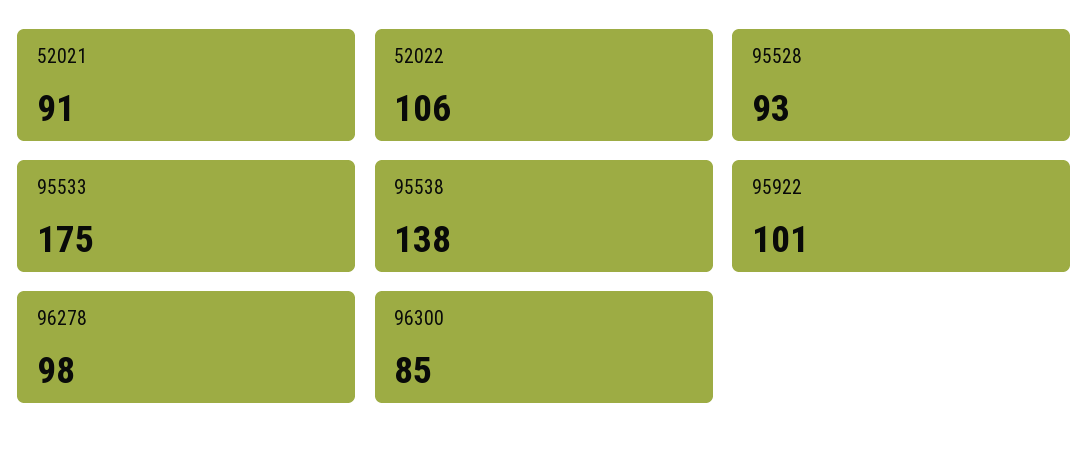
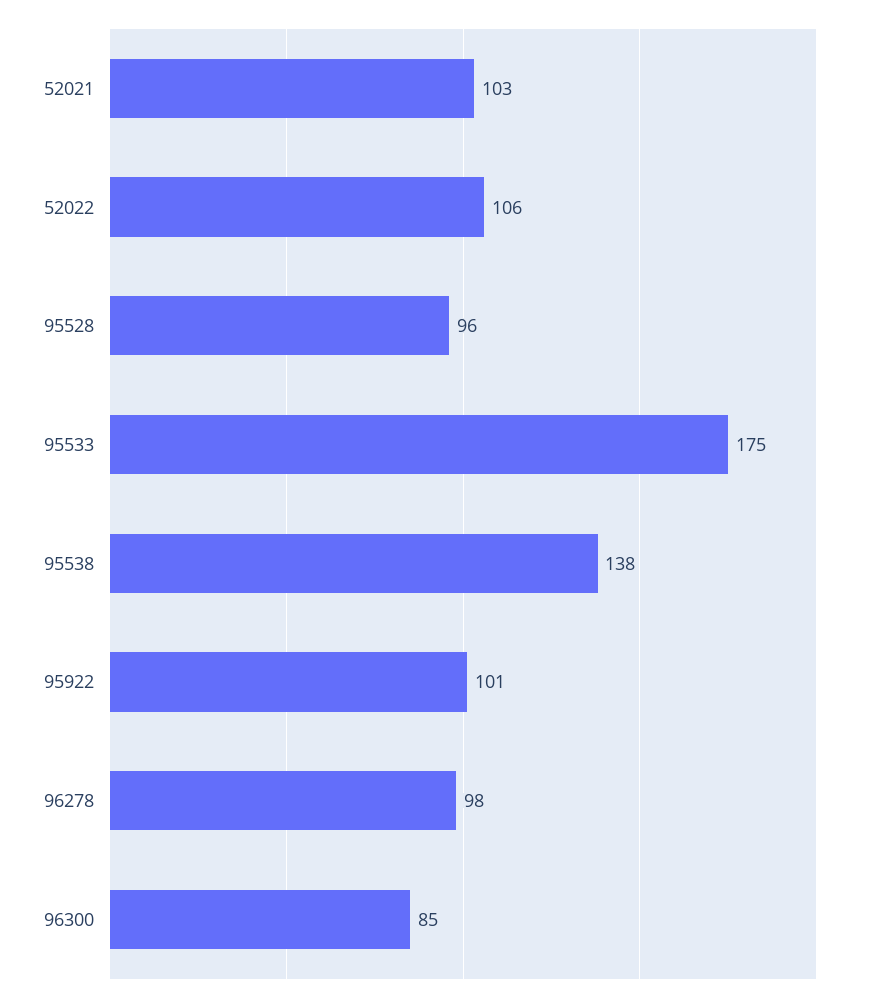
  {
-   "52021": 91,
+   "52021": 103,
    "52022": 106,
-   "95528": 93,
+   "95528": 96,
    "95533": 175,
    "95538": 138,
    "95922": 101,
    "96278": 98,
    "96300": 85
  }

